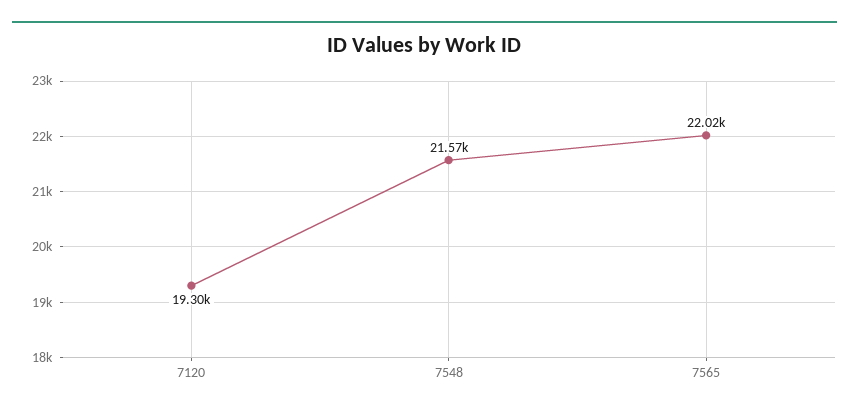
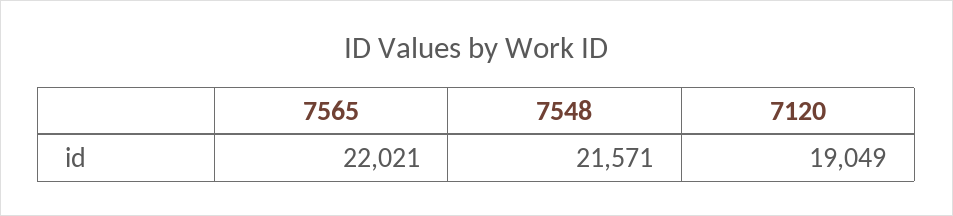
  {
-   "7120": 19300,
+   "7120": 19049,
    "7548": 21571,
    "7565": 22021
  }

